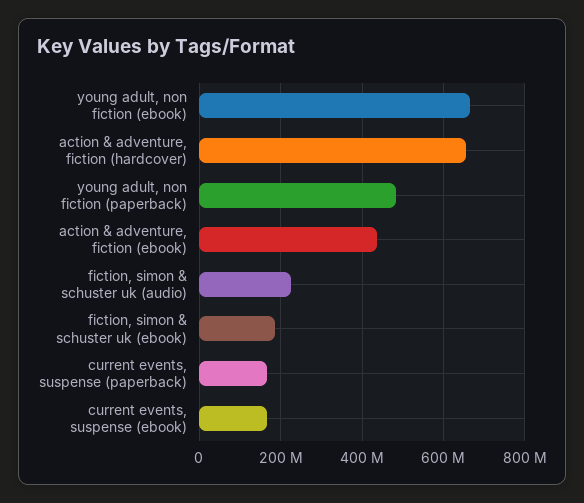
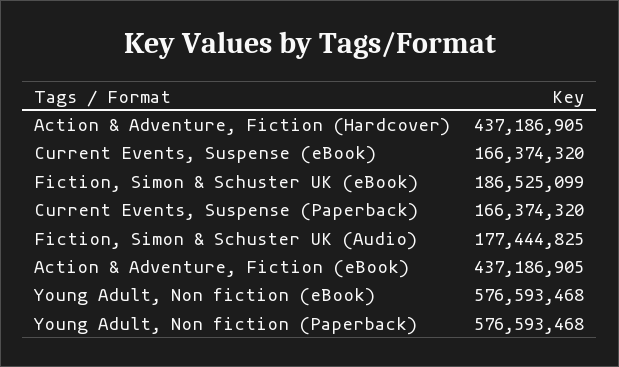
  {
-   "young adult, non fiction (ebook)": 660000000,
+   "young adult, non fiction (ebook)": 576593468,
-   "action & adventure, fiction (hardcover)": 660000000,
+   "action & adventure, fiction (hardcover)": 437186905,
-   "young adult, non fiction (paperback)": 480000000,
+   "young adult, non fiction (paperback)": 576593468,
    "action & adventure, fiction (ebook)": 437186905,
-   "fiction, simon & schuster uk (audio)": 220000000,
+   "fiction, simon & schuster uk (audio)": 177444825,
    "fiction, simon & schuster uk (ebook)": 186525099,
    "current events, suspense (paperback)": 166374320,
    "current events, suspense (ebook)": 166374320
  }

